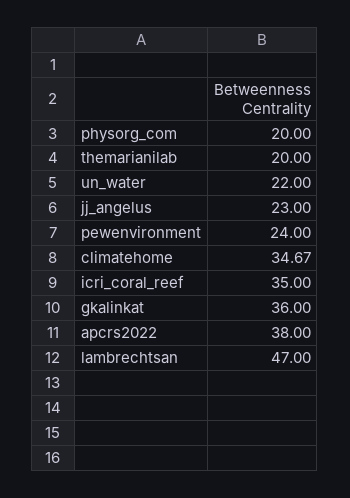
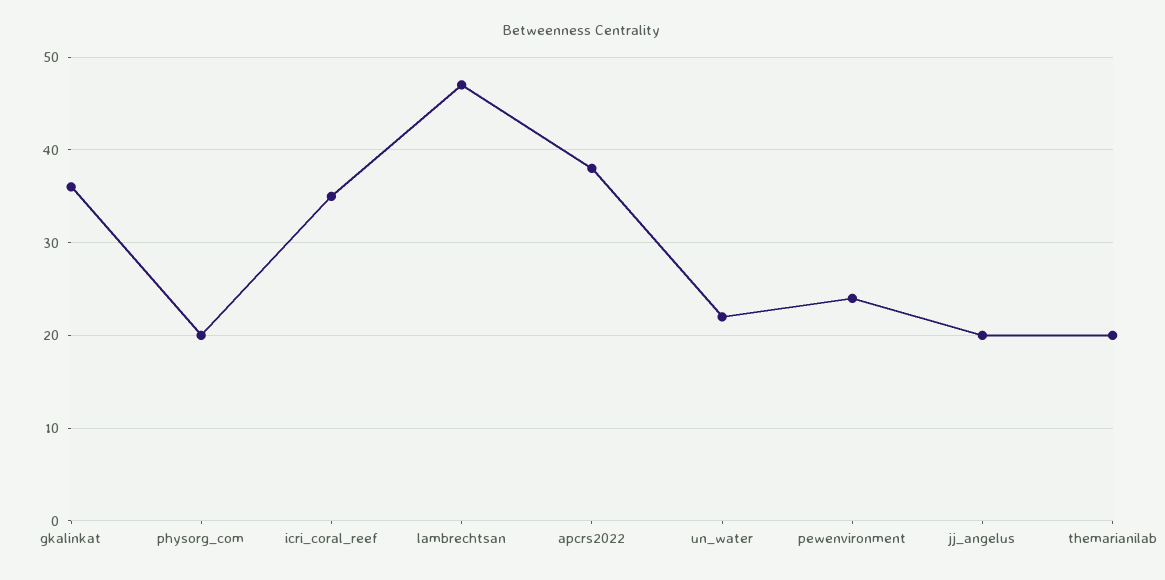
  {
    "physorg_com": 20,
    "themarianilab": 20,
    "un_water": 22,
-   "jj_angelus": 23,
+   "jj_angelus": 20,
    "pewenvironment": 24,
-   "climatehome": 34.67,
    "icri_coral_reef": 35,
    "gkalinkat": 36,
    "apcrs2022": 38,
    "lambrechtsan": 47
  }

